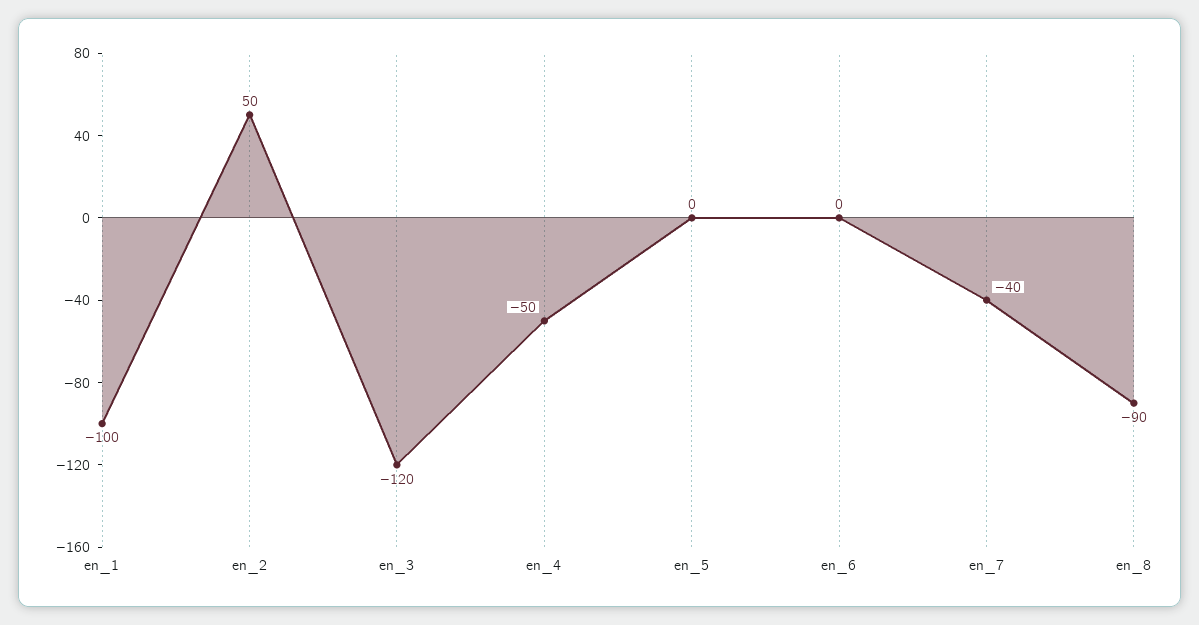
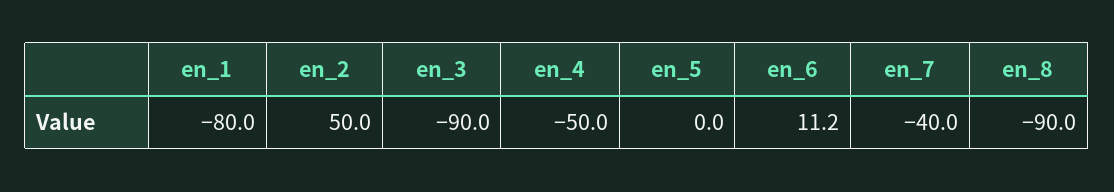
  {
-   "en_1": -100,
+   "en_1": -80,
    "en_2": 50,
-   "en_3": -120,
+   "en_3": -90,
    "en_4": -50,
    "en_5": 0,
-   "en_6": 0,
+   "en_6": 11.2,
    "en_7": -40,
    "en_8": -90
  }

